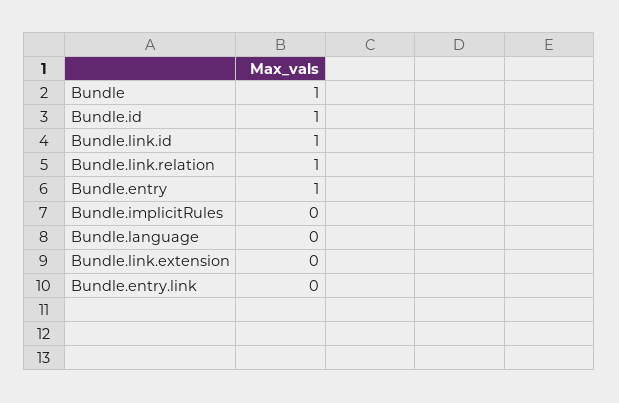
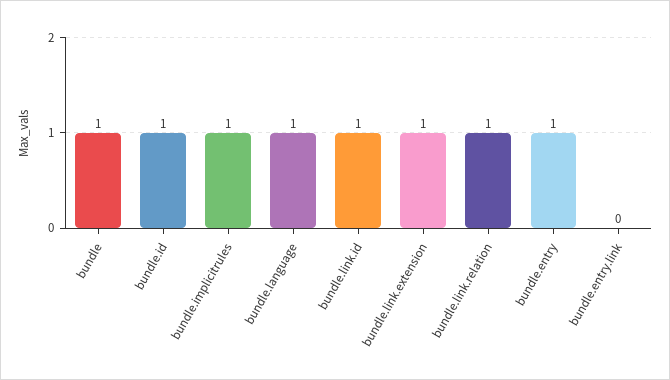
  {
    "Bundle": 1,
    "Bundle.id": 1,
    "Bundle.link.id": 1,
    "Bundle.link.relation": 1,
    "Bundle.entry": 1,
-   "Bundle.implicitRules": 0,
+   "Bundle.implicitRules": 1,
-   "Bundle.language": 0,
+   "Bundle.language": 1,
-   "Bundle.link.extension": 0,
+   "Bundle.link.extension": 1,
    "Bundle.entry.link": 0
  }

